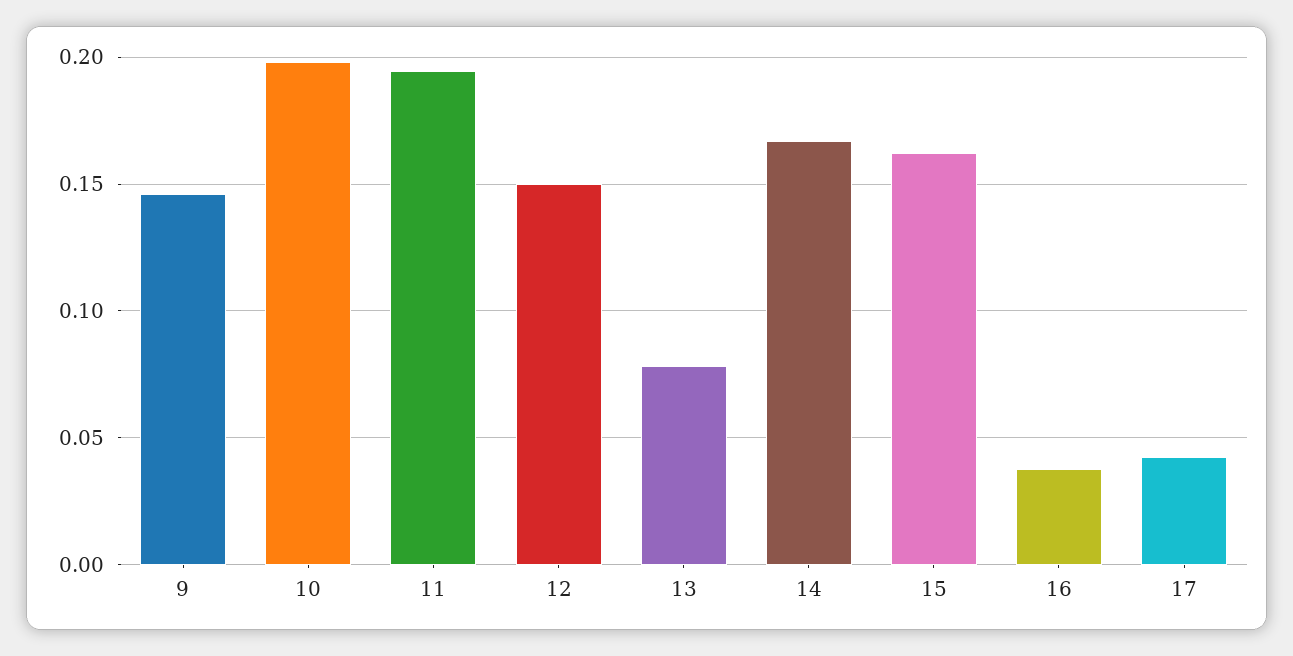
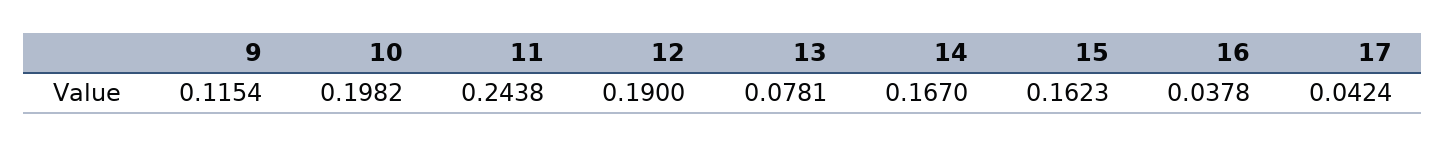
  {
-   "9": 0.145,
+   "9": 0.1154,
    "10": 0.1982,
-   "11": 0.195,
+   "11": 0.2438,
-   "12": 0.15,
+   "12": 0.19,
    "13": 0.0781,
    "14": 0.167,
    "15": 0.1623,
    "16": 0.0378,
    "17": 0.0424
  }

